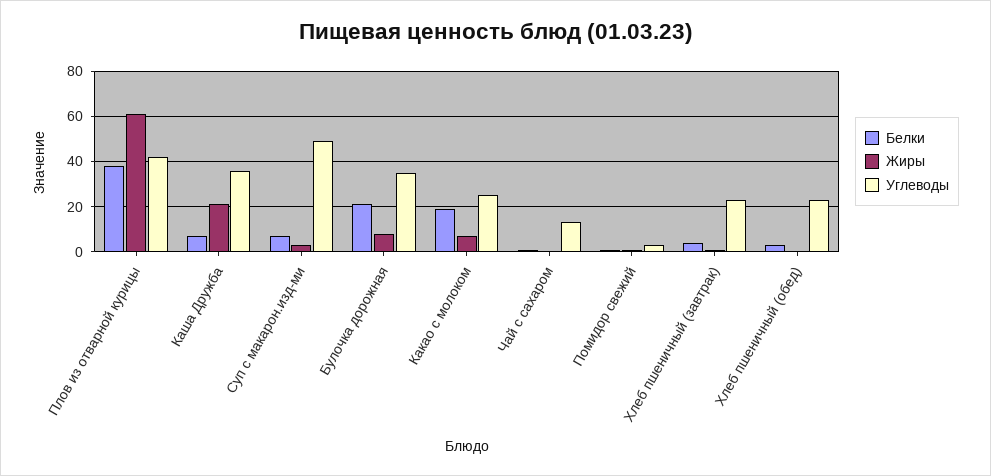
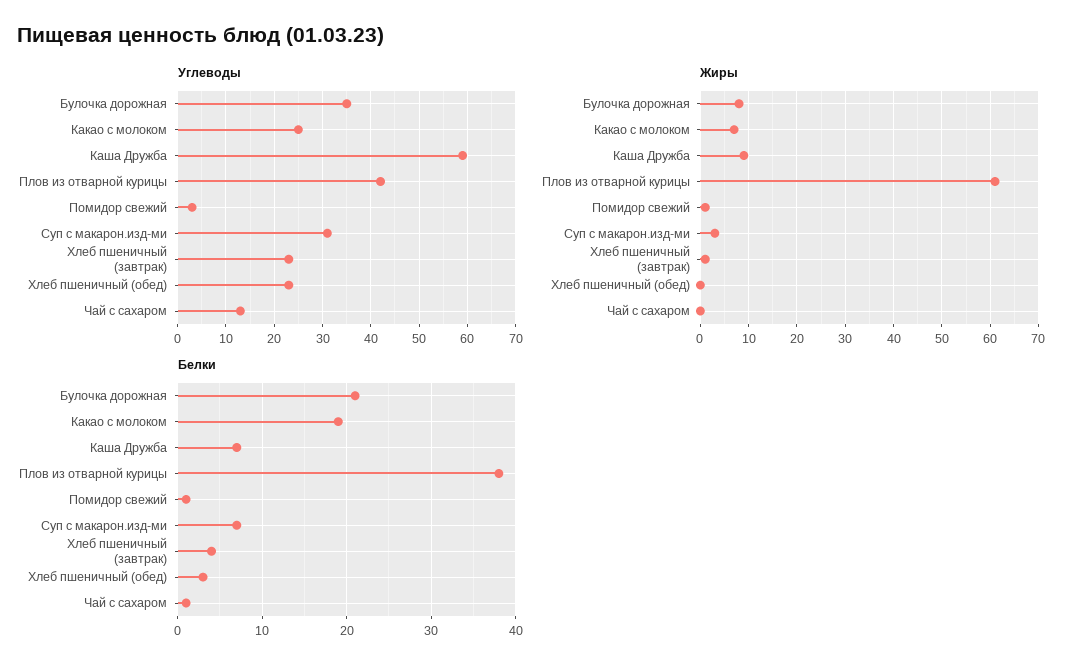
  {
    "Белки": {
      "Плов из отварной курицы": 38,
      "Каша Дружба": 7,
      "Суп с макарон.изд-ми": 7,
      "Булочка дорожная": 21,
      "Какао с молоком": 19,
      "Чай с сахаром": 1,
      "Помидор свежий": 1,
      "Хлеб пшеничный (завтрак)": 4,
      "Хлеб пшеничный (обед)": 3
    },
    "Жиры": {
      "Плов из отварной курицы": 60,
-     "Каша Дружба": 20,
+     "Каша Дружба": 10,
      "Суп с макарон.изд-ми": 5,
      "Булочка дорожная": 10,
      "Какао с молоком": 5,
      "Чай с сахаром": 0,
      "Помидор свежий": 0,
      "Хлеб пшеничный (завтрак)": 0,
      "Хлеб пшеничный (обед)": 0
    },
    "Углеводы": {
      "Плов из отварной курицы": 40,
-     "Каша Дружба": 35,
+     "Каша Дружба": 60,
-     "Суп с макарон.изд-ми": 50,
+     "Суп с макарон.изд-ми": 30,
      "Булочка дорожная": 35,
      "Какао с молоком": 25,
      "Чай с сахаром": 15,
      "Помидор свежий": 5,
      "Хлеб пшеничный (завтрак)": 25,
      "Хлеб пшеничный (обед)": 25
    }
  }

